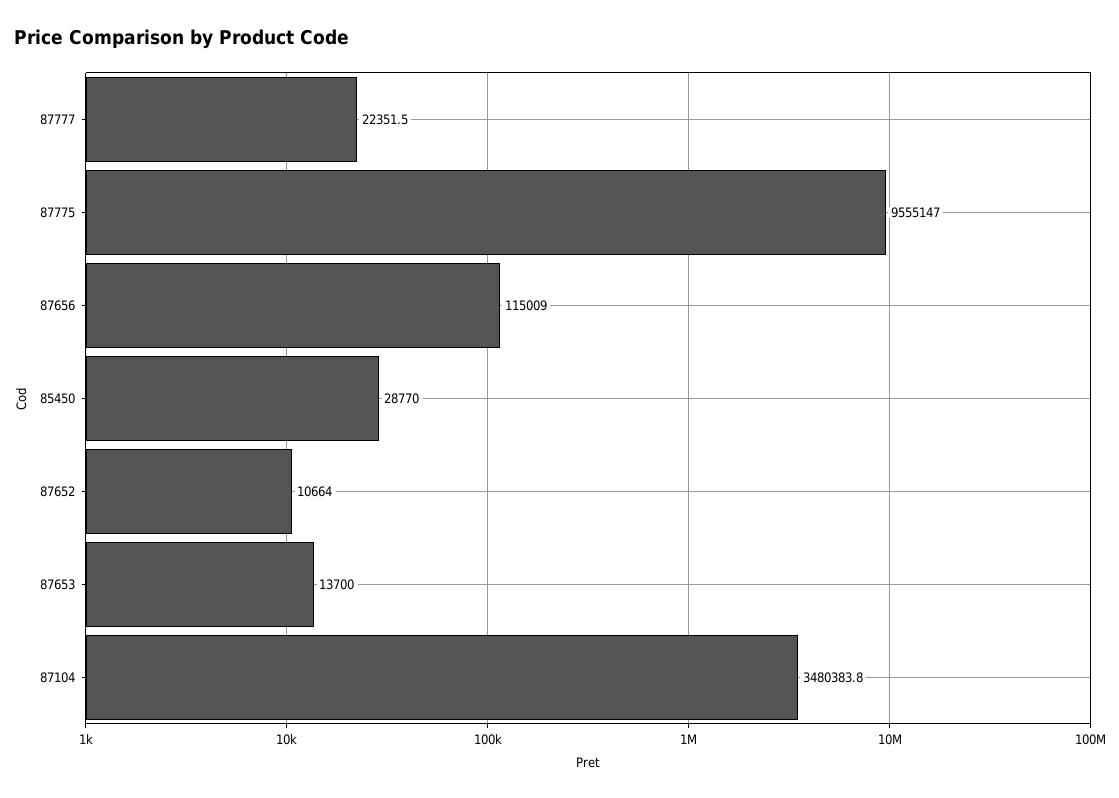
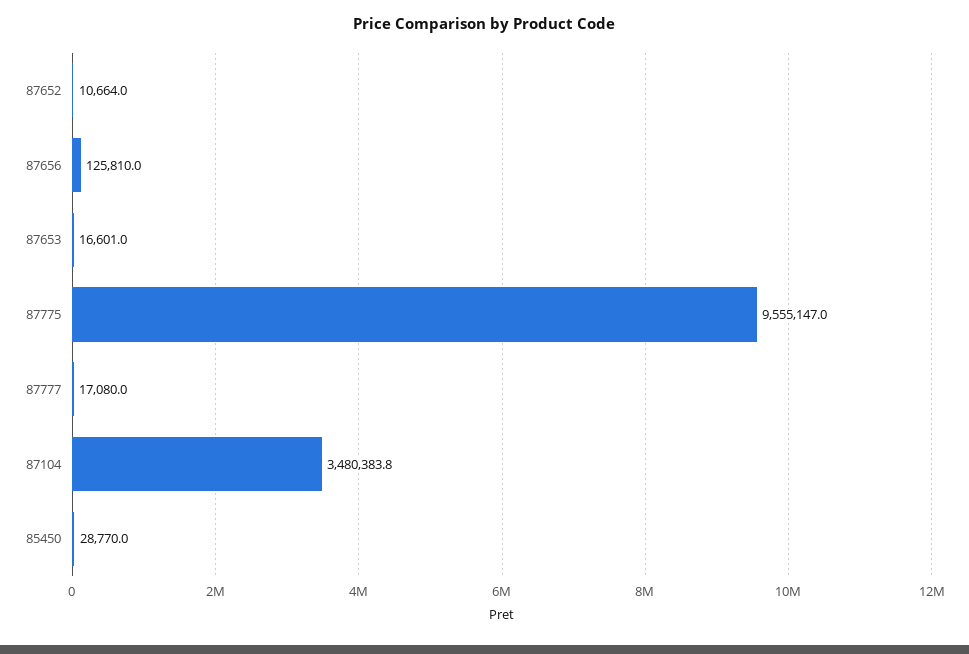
  {
-   "87777": 22351.5,
+   "87777": 17080,
    "87775": 9555147,
-   "87656": 115009,
+   "87656": 125810,
    "85450": 28770,
    "87652": 10664,
-   "87653": 13700,
+   "87653": 16601,
    "87104": 3480383.8
  }

